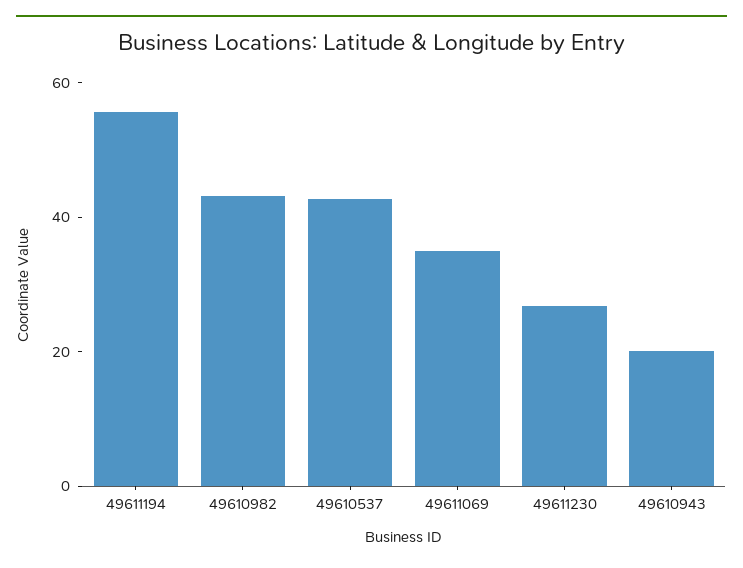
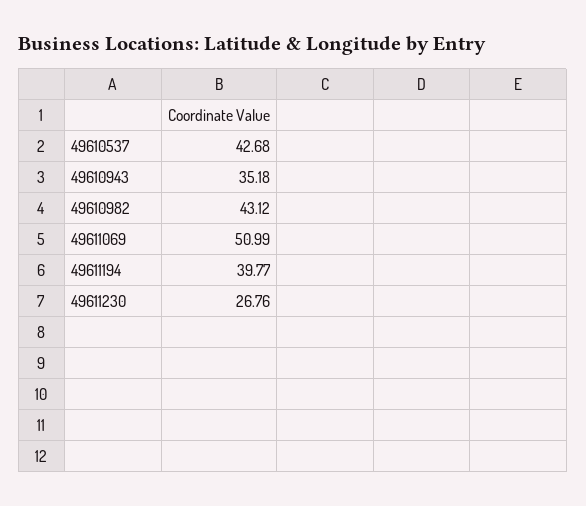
  {
-   "49611194": 55,
+   "49611194": 39.77,
    "49610982": 43.12,
    "49610537": 42.68,
-   "49611069": 35,
+   "49611069": 50.99,
    "49611230": 26.76,
-   "49610943": 20
+   "49610943": 35.18
  }

